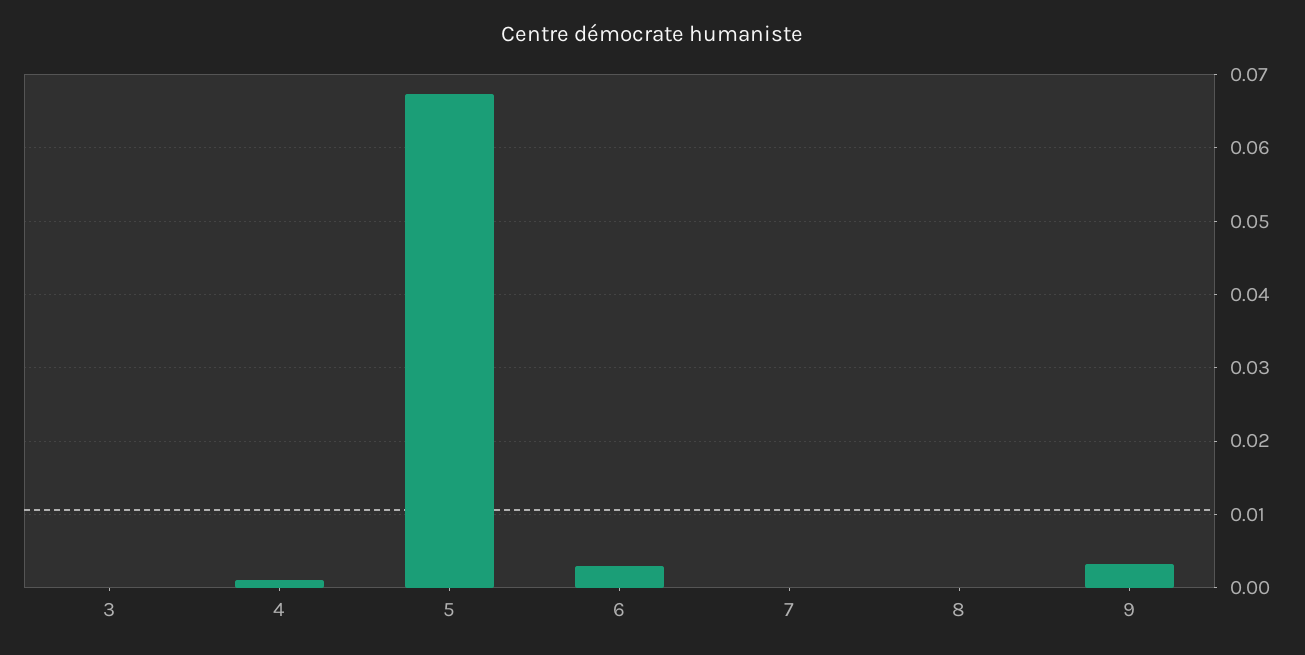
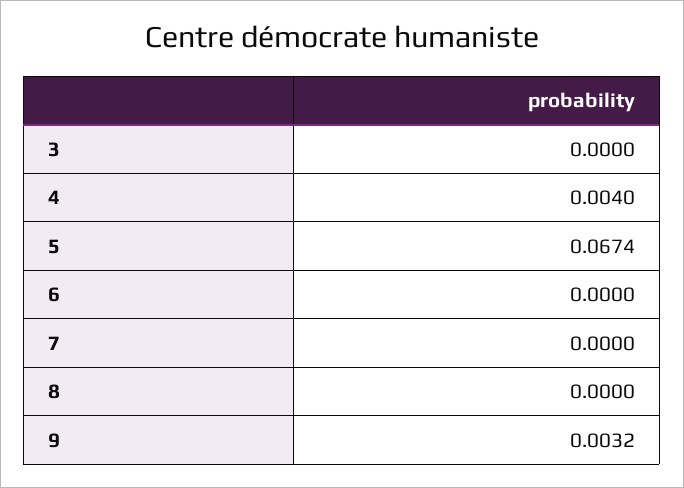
  {
    "3": 0,
-   "4": 0.001,
+   "4": 0.004,
    "5": 0.0674,
-   "6": 0.003,
+   "6": 0,
    "7": 0,
    "8": 0,
    "9": 0.0032
  }

